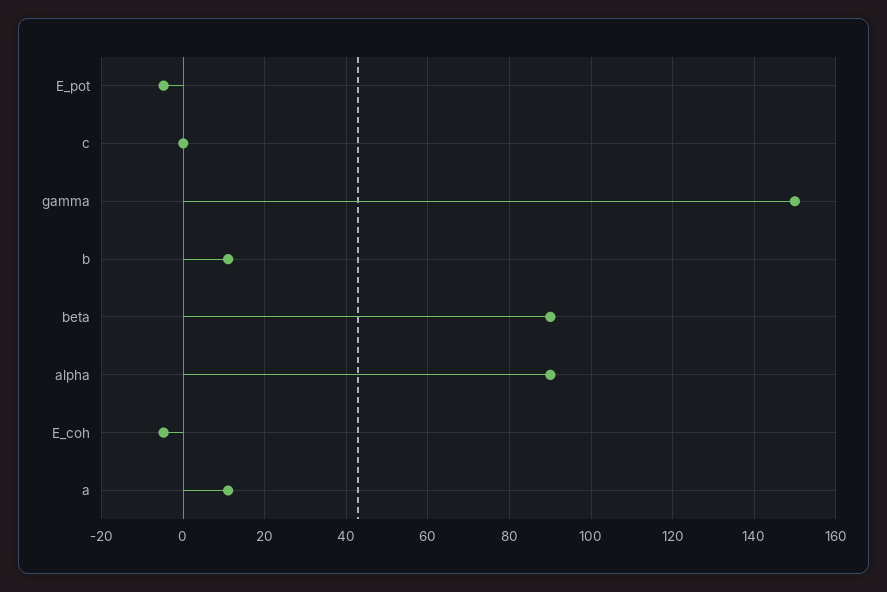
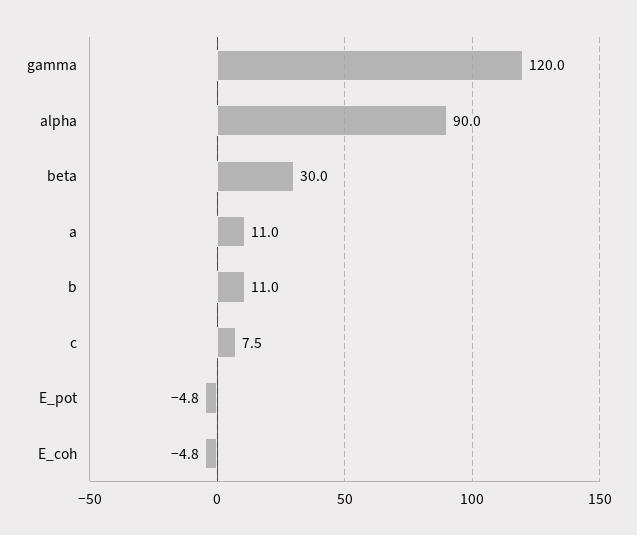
  {
    "E_pot": -4.8,
-   "c": 0,
+   "c": 7.5,
-   "gamma": 150,
+   "gamma": 120,
    "b": 11,
-   "beta": 90,
+   "beta": 30,
    "alpha": 90,
    "E_coh": -4.8,
    "a": 11
  }

